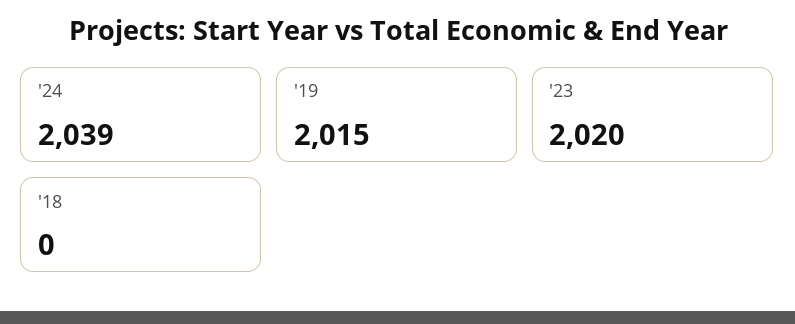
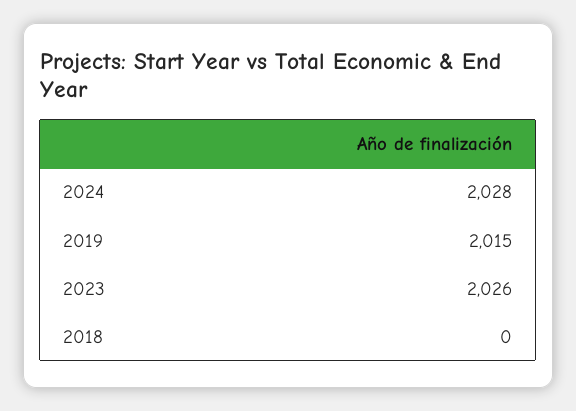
  {
-   "'24": 2039,
+   "'24": 2028,
    "'19": 2015,
-   "'23": 2020,
+   "'23": 2026,
    "'18": 0
  }

